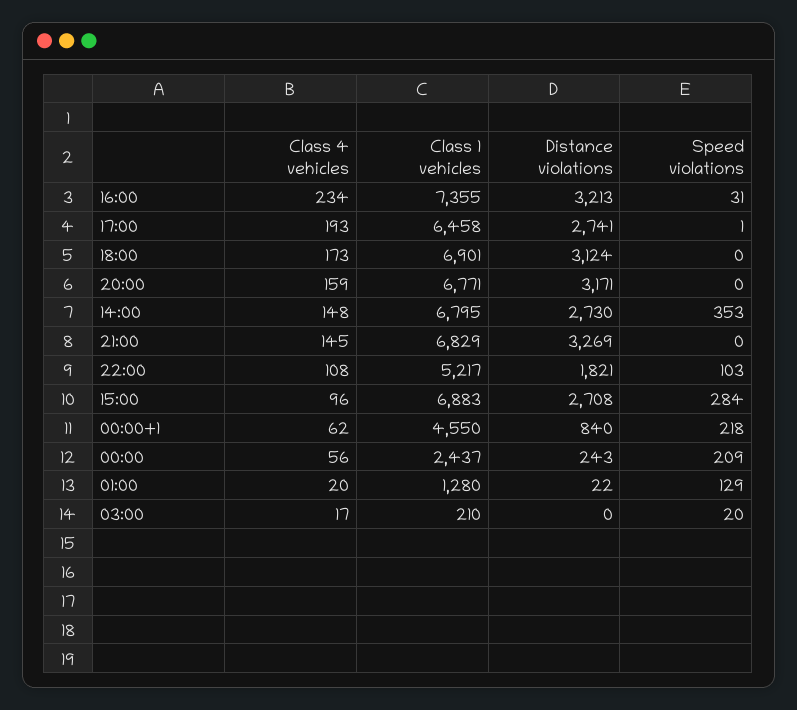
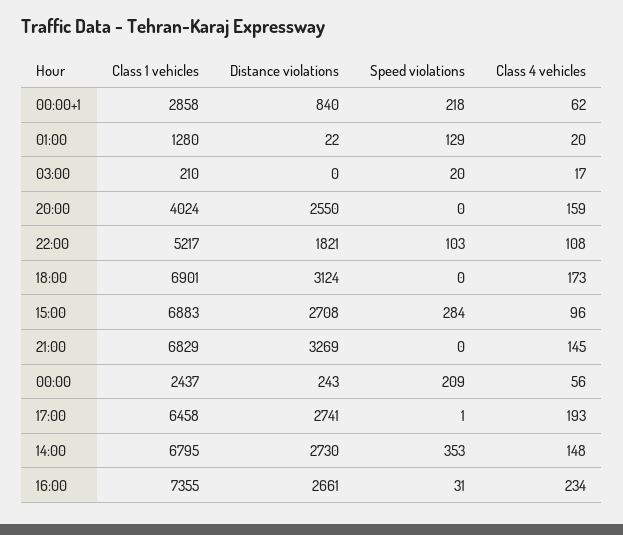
  {
    "Class 4 vehicles": {
      "16:00": 234,
      "17:00": 193,
      "18:00": 173,
      "20:00": 159,
      "14:00": 148,
      "21:00": 145,
      "22:00": 108,
      "15:00": 96,
      "00:00+1": 62,
      "00:00": 56,
      "01:00": 20,
      "03:00": 17
    },
    "Class 1 vehicles": {
      "16:00": 7355,
      "17:00": 6458,
      "18:00": 6901,
-     "20:00": 6771,
+     "20:00": 4024,
      "14:00": 6795,
      "21:00": 6829,
      "22:00": 5217,
      "15:00": 6883,
-     "00:00+1": 4550,
+     "00:00+1": 2858,
      "00:00": 2437,
      "01:00": 1280,
      "03:00": 210
    },
    "Distance violations": {
-     "16:00": 3213,
+     "16:00": 2661,
      "17:00": 2741,
      "18:00": 3124,
-     "20:00": 3171,
+     "20:00": 2550,
      "14:00": 2730,
      "21:00": 3269,
      "22:00": 1821,
      "15:00": 2708,
      "00:00+1": 840,
      "00:00": 243,
      "01:00": 22,
      "03:00": 0
    },
    "Speed violations": {
      "16:00": 31,
      "17:00": 1,
      "18:00": 0,
      "20:00": 0,
      "14:00": 353,
      "21:00": 0,
      "22:00": 103,
      "15:00": 284,
      "00:00+1": 218,
      "00:00": 209,
      "01:00": 129,
      "03:00": 20
    }
  }

